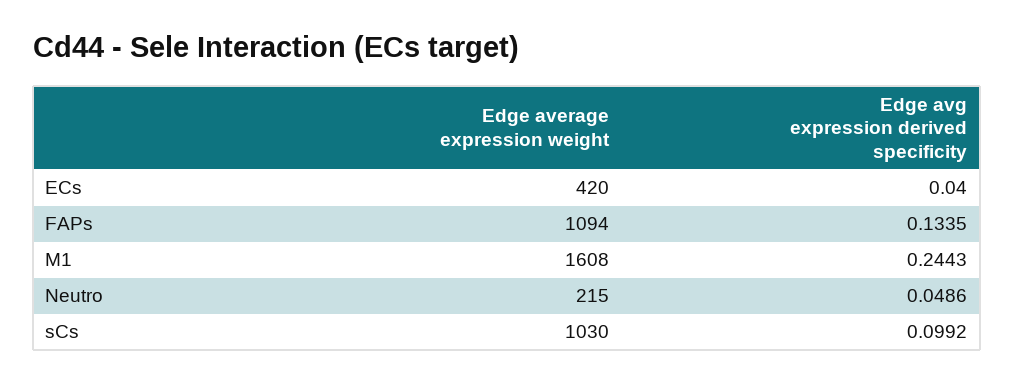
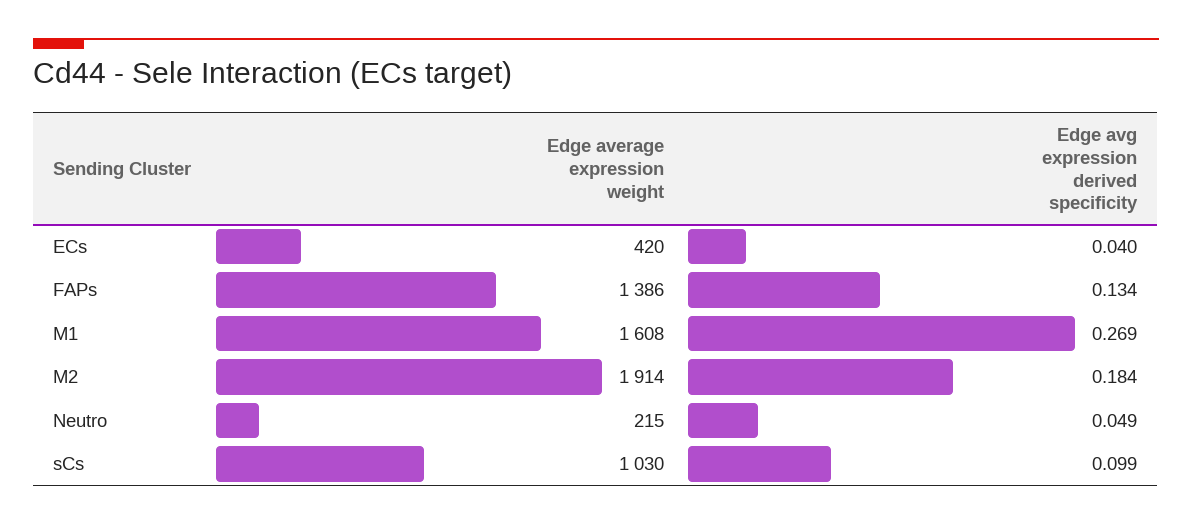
  {
    "Edge average expression weight": {
      "ECs": 420,
-     "FAPs": 1094,
+     "FAPs": 1386,
      "M1": 1608,
      "Neutro": 215,
-     "sCs": 1030
+     "sCs": 1030,
+     "M2": 1914
    },
    "Edge avg expression derived specificity": {
      "ECs": 0.04,
      "FAPs": 0.1335,
-     "M1": 0.2443,
+     "M1": 0.269,
      "Neutro": 0.0486,
-     "sCs": 0.0992
+     "sCs": 0.0992,
+     "M2": 0.184
    }
  }

